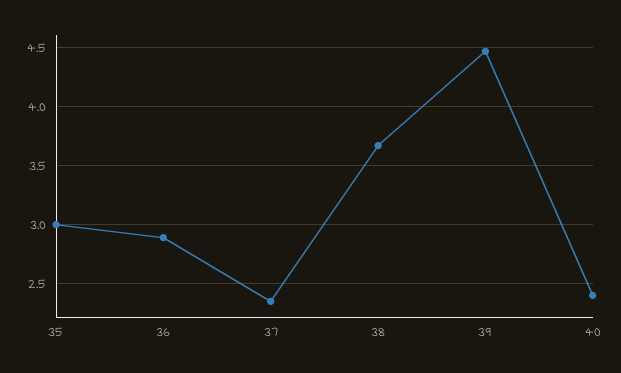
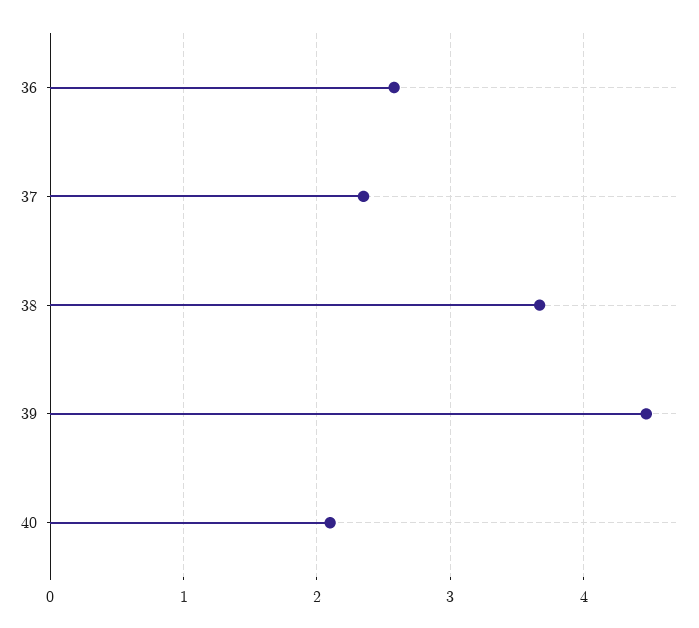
  {
-   "35": 3,
-   "36": 2.9,
+   "36": 2.6,
    "37": 2.4,
    "38": 3.7,
    "39": 4.5,
-   "40": 2.4
+   "40": 2.1
  }

